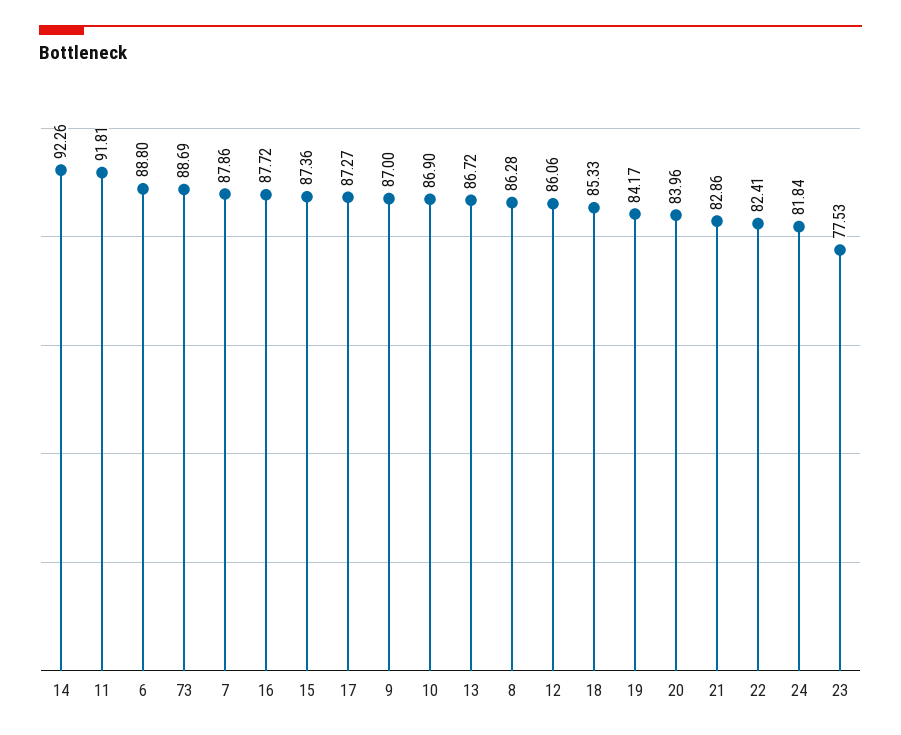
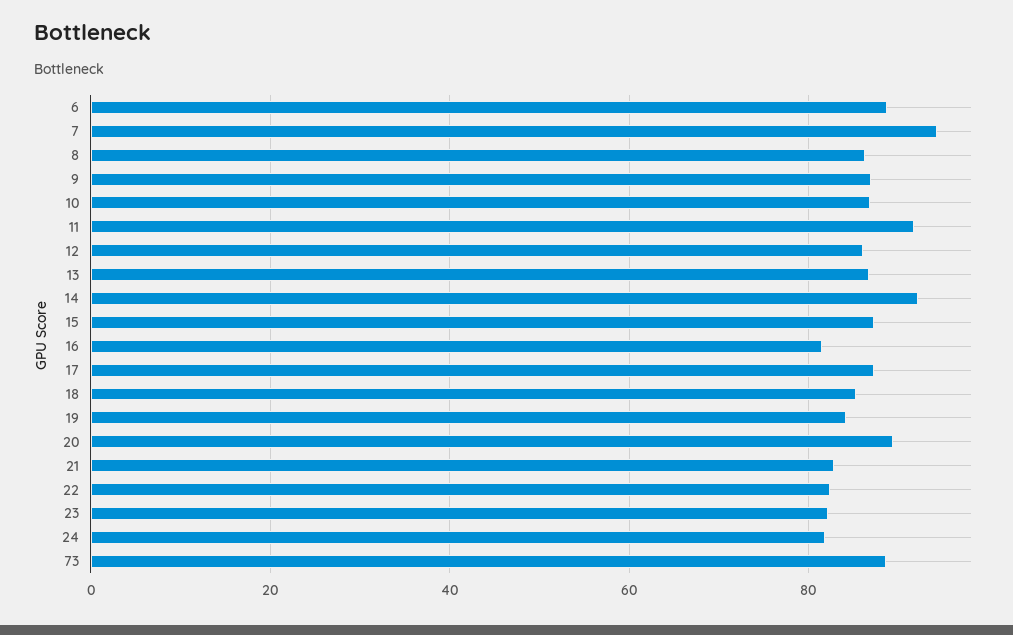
  {
    "14": 92.26,
    "11": 91.81,
    "6": 88.8,
    "73": 88.69,
-   "7": 87.86,
+   "7": 94,
-   "16": 87.72,
+   "16": 82,
    "15": 87.36,
    "17": 87.27,
    "9": 87,
    "10": 86.9,
    "13": 86.72,
    "8": 86.28,
    "12": 86.06,
    "18": 85.33,
    "19": 84.17,
-   "20": 83.96,
+   "20": 90,
    "21": 82.86,
    "22": 82.41,
    "24": 81.84,
-   "23": 77.53
+   "23": 82
  }

